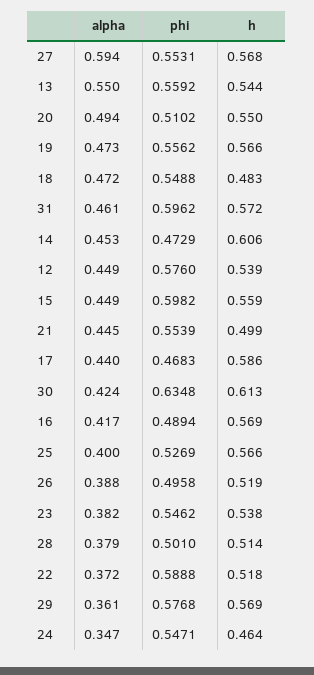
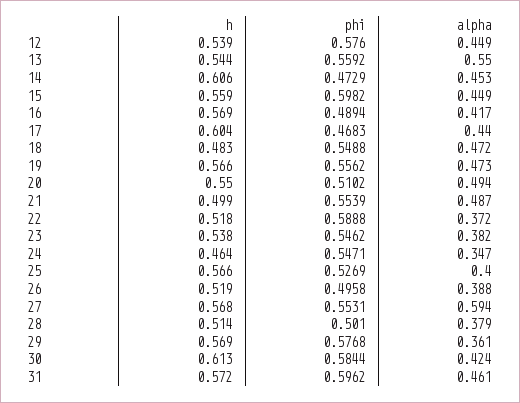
  {
    "alpha": {
      "27": 0.594,
      "13": 0.55,
      "20": 0.494,
      "19": 0.473,
      "18": 0.472,
      "31": 0.461,
      "14": 0.453,
      "12": 0.449,
      "15": 0.449,
-     "21": 0.445,
+     "21": 0.487,
      "17": 0.44,
      "30": 0.424,
      "16": 0.417,
      "25": 0.4,
      "26": 0.388,
      "23": 0.382,
      "28": 0.379,
      "22": 0.372,
      "29": 0.361,
      "24": 0.347
    },
    "phi": {
      "27": 0.5531,
      "13": 0.5592,
      "20": 0.5102,
      "19": 0.5562,
      "18": 0.5488,
      "31": 0.5962,
      "14": 0.4729,
      "12": 0.576,
      "15": 0.5982,
      "21": 0.5539,
      "17": 0.4683,
-     "30": 0.6348,
+     "30": 0.5844,
      "16": 0.4894,
      "25": 0.5269,
      "26": 0.4958,
      "23": 0.5462,
      "28": 0.501,
      "22": 0.5888,
      "29": 0.5768,
      "24": 0.5471
    },
    "h": {
      "27": 0.568,
      "13": 0.544,
      "20": 0.55,
      "19": 0.566,
      "18": 0.483,
      "31": 0.572,
      "14": 0.606,
      "12": 0.539,
      "15": 0.559,
      "21": 0.499,
-     "17": 0.586,
+     "17": 0.604,
      "30": 0.613,
      "16": 0.569,
      "25": 0.566,
      "26": 0.519,
      "23": 0.538,
      "28": 0.514,
      "22": 0.518,
      "29": 0.569,
      "24": 0.464
    }
  }

